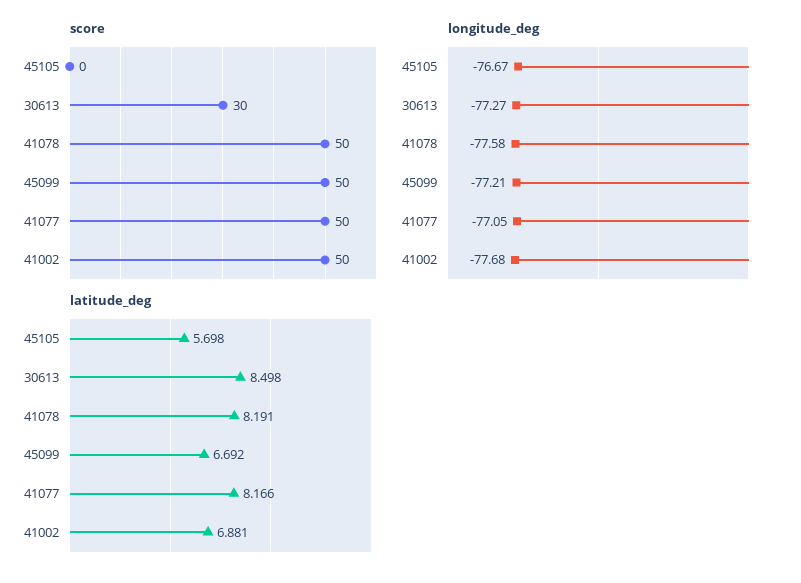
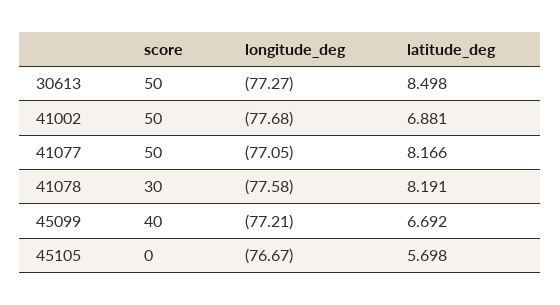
  {
    "score": {
      "45105": 0,
-     "30613": 30,
+     "30613": 50,
-     "41078": 50,
+     "41078": 30,
-     "45099": 50,
+     "45099": 40,
      "41077": 50,
      "41002": 50
    },
    "longitude_deg": {
      "45105": -76.67,
      "30613": -77.27,
      "41078": -77.58,
      "45099": -77.21,
      "41077": -77.05,
      "41002": -77.68
    },
    "latitude_deg": {
      "45105": 5.698,
      "30613": 8.498,
      "41078": 8.191,
      "45099": 6.692,
      "41077": 8.166,
      "41002": 6.881
    }
  }

